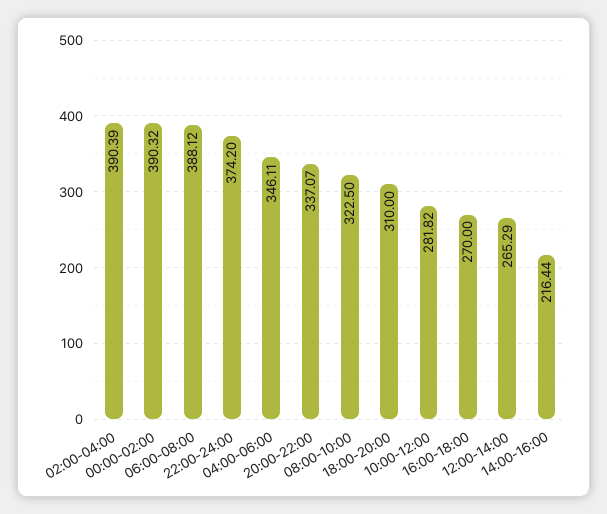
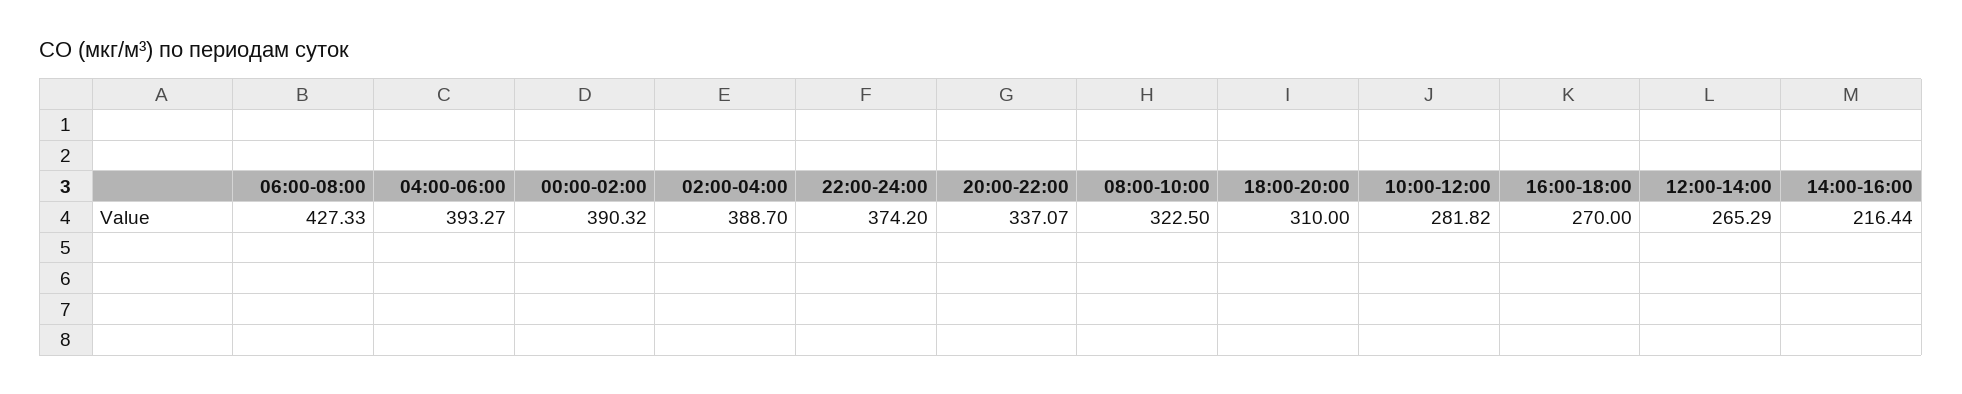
  {
-   "02:00-04:00": 390.39,
+   "02:00-04:00": 388.7,
    "00:00-02:00": 390.32,
-   "06:00-08:00": 388.12,
+   "06:00-08:00": 427.33,
    "22:00-24:00": 374.2,
-   "04:00-06:00": 346.11,
+   "04:00-06:00": 393.27,
    "20:00-22:00": 337.07,
    "08:00-10:00": 322.5,
    "18:00-20:00": 310,
    "10:00-12:00": 281.82,
    "16:00-18:00": 270,
    "12:00-14:00": 265.29,
    "14:00-16:00": 216.44
  }

